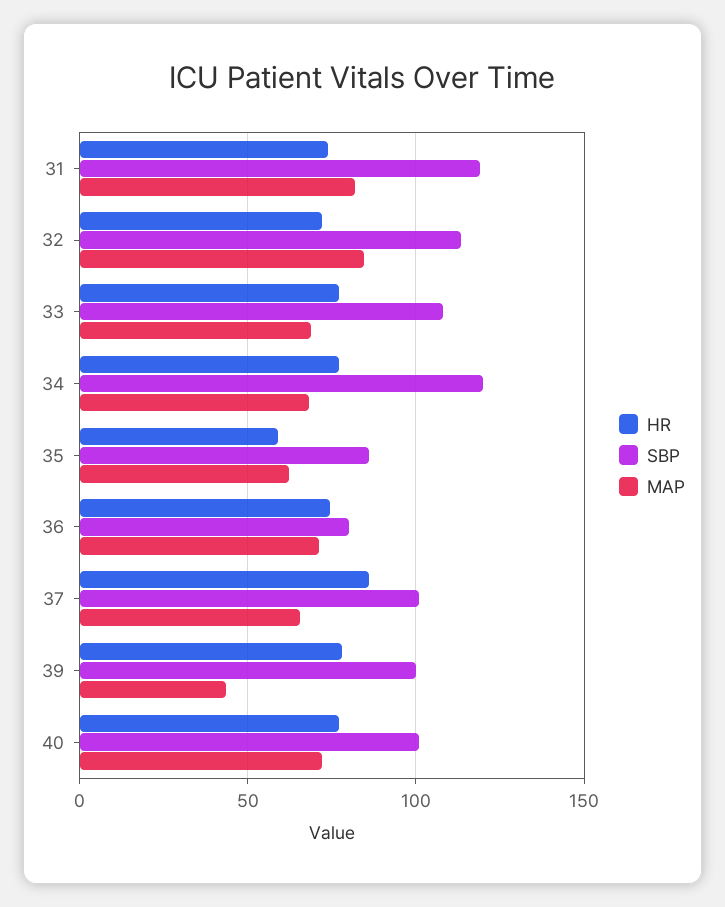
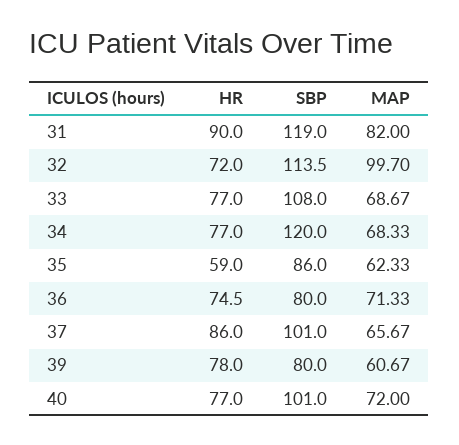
  {
    "HR": {
-     "31": 75,
+     "31": 90,
      "32": 72,
      "33": 77,
      "34": 77,
      "35": 59,
      "36": 74.5,
      "37": 86,
      "39": 78,
      "40": 77
    },
    "SBP": {
      "31": 119,
      "32": 113.5,
      "33": 108,
      "34": 120,
      "35": 86,
      "36": 80,
      "37": 101,
-     "39": 100,
+     "39": 80,
      "40": 101
    },
    "MAP": {
      "31": 82,
-     "32": 85,
+     "32": 99.7,
      "33": 68.67,
      "34": 68.33,
      "35": 62.33,
      "36": 71.33,
      "37": 65.67,
-     "39": 45,
+     "39": 60.67,
      "40": 72
    }
  }

